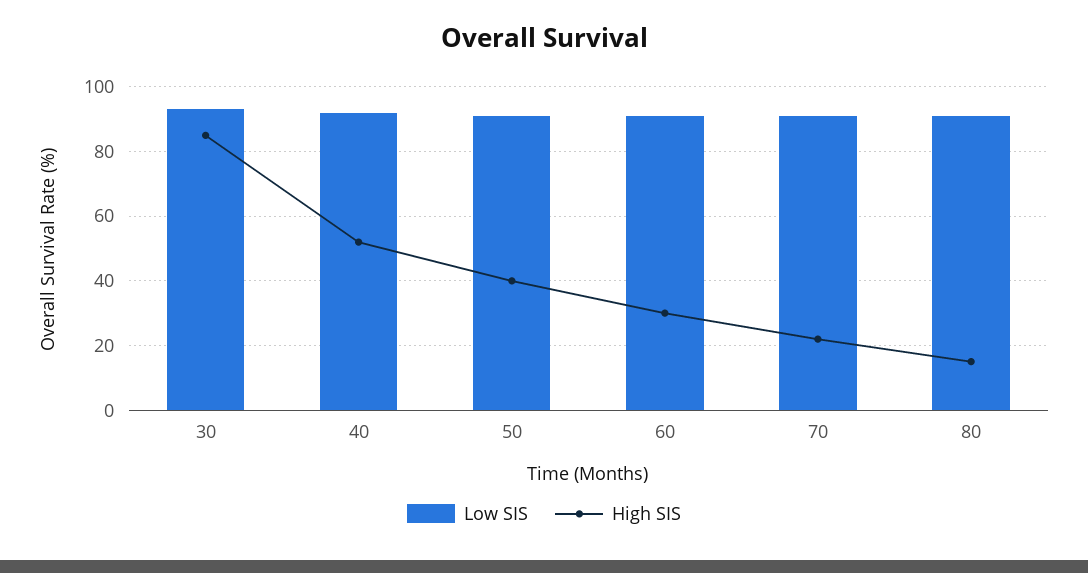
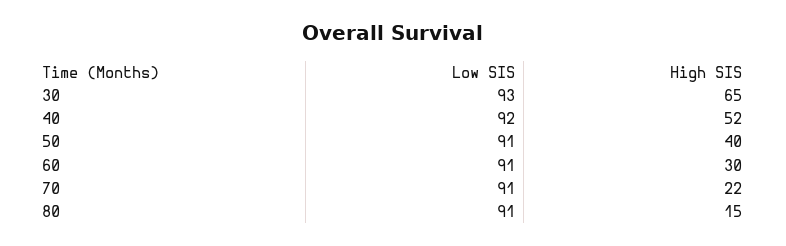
  {
    "Low SIS": {
      "30": 93,
      "40": 92,
      "50": 91,
      "60": 91,
      "70": 91,
      "80": 91
    },
    "High SIS": {
-     "30": 85,
+     "30": 65,
      "40": 52,
      "50": 40,
      "60": 30,
      "70": 22,
      "80": 15
    }
  }

